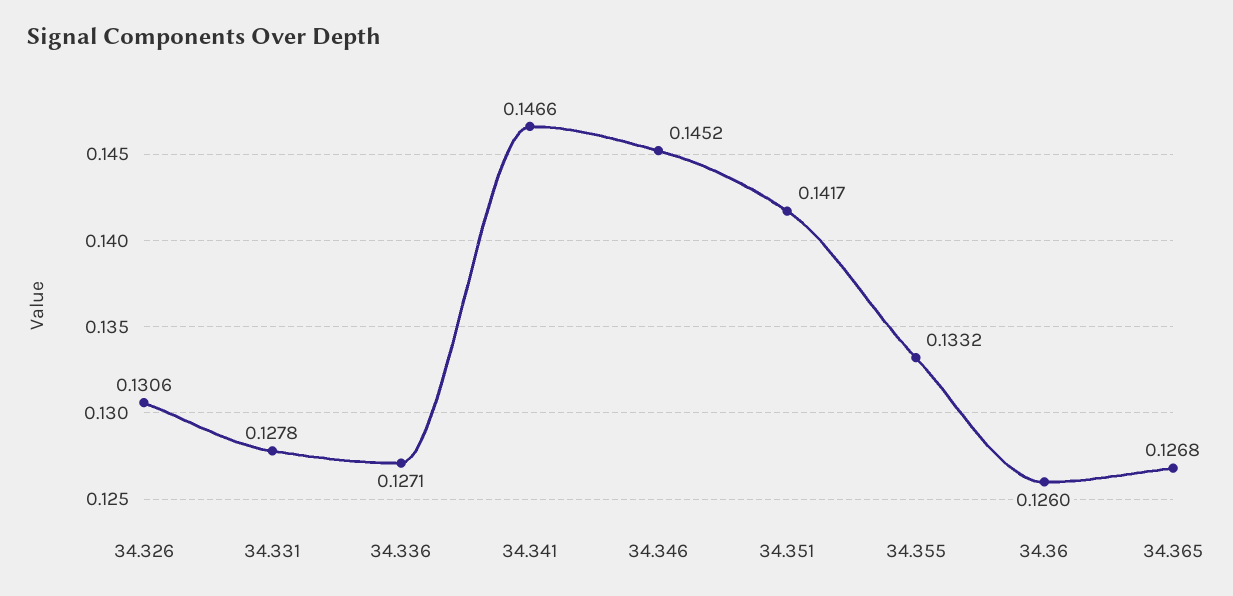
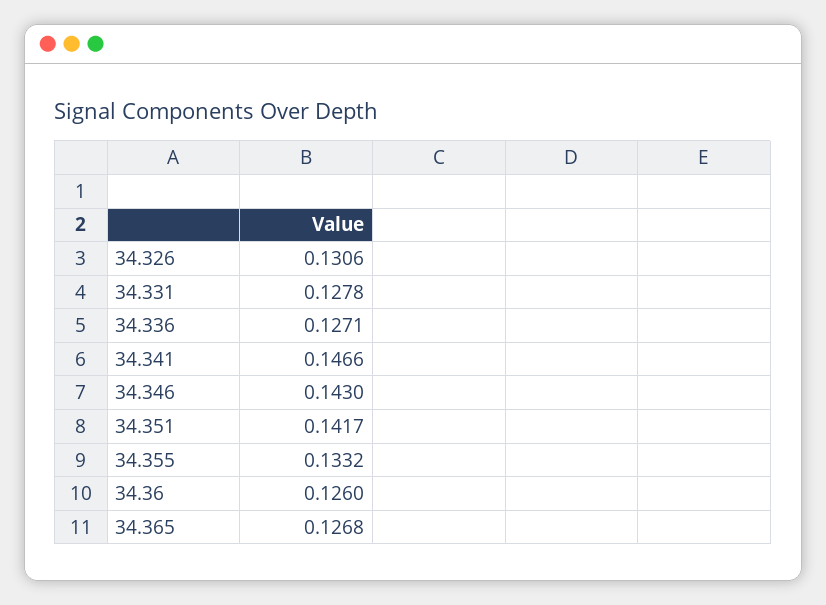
  {
    "34.326": 0.1306,
    "34.331": 0.1278,
    "34.336": 0.1271,
    "34.341": 0.1466,
-   "34.346": 0.1452,
+   "34.346": 0.143,
    "34.351": 0.1417,
    "34.355": 0.1332,
    "34.36": 0.126,
    "34.365": 0.1268
  }

